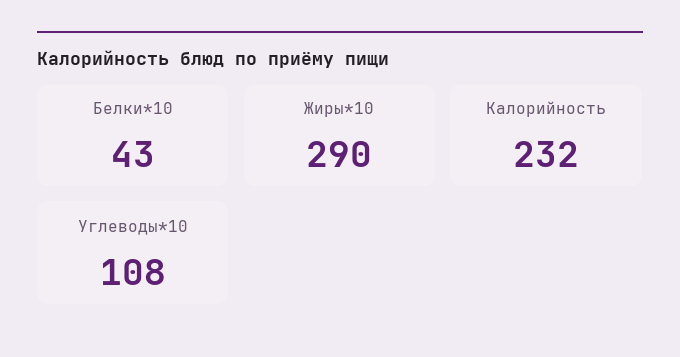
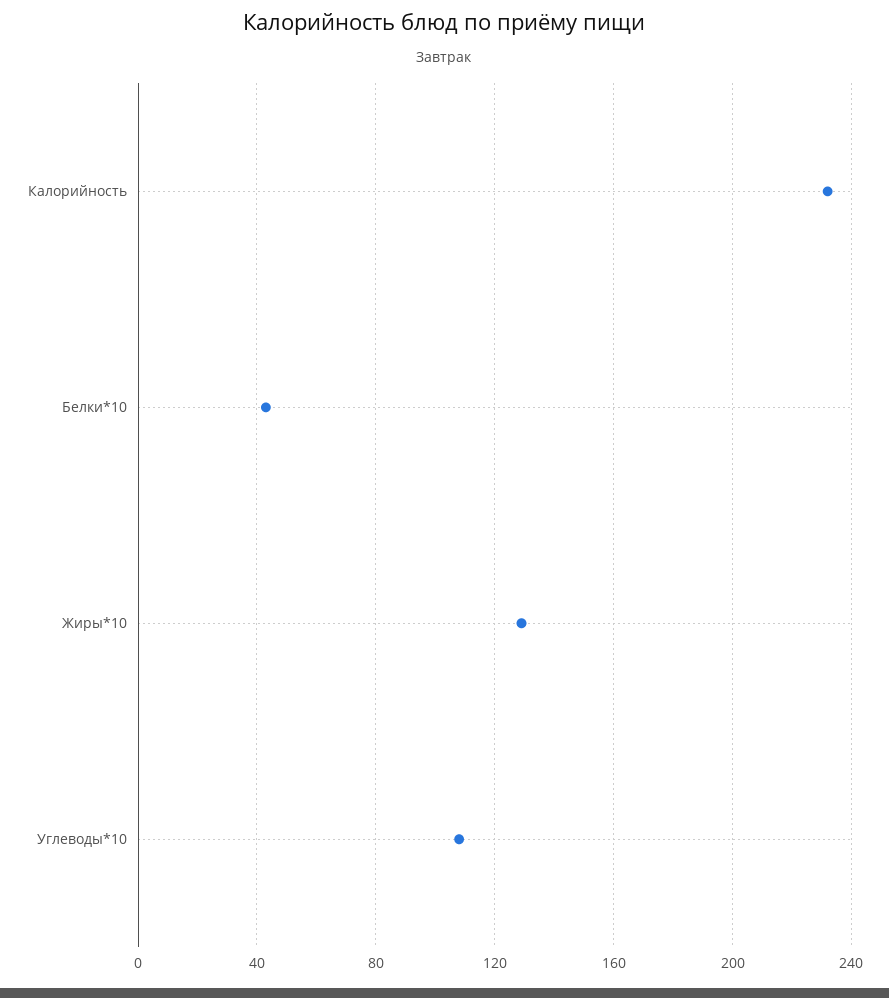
  {
    "Белки*10": 43,
-   "Жиры*10": 290,
+   "Жиры*10": 130,
    "Калорийность": 232,
    "Углеводы*10": 108
  }

